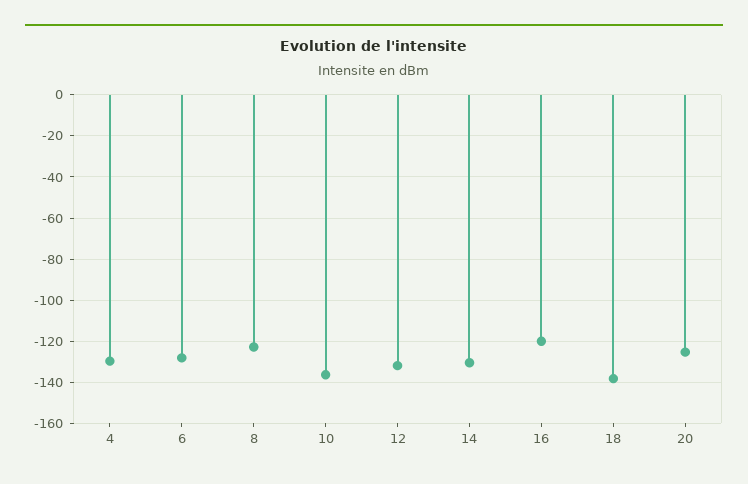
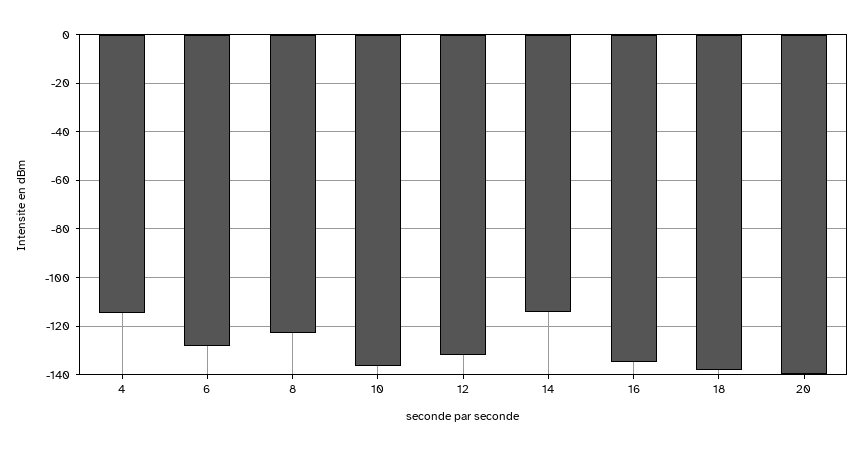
  {
-   "4": -130,
+   "4": -115,
    "6": -127.5,
    "8": -122.5,
    "10": -137.5,
    "12": -132.5,
-   "14": -130,
+   "14": -115,
-   "16": -120,
+   "16": -135,
    "18": -137.5,
-   "20": -125
+   "20": -140
  }

